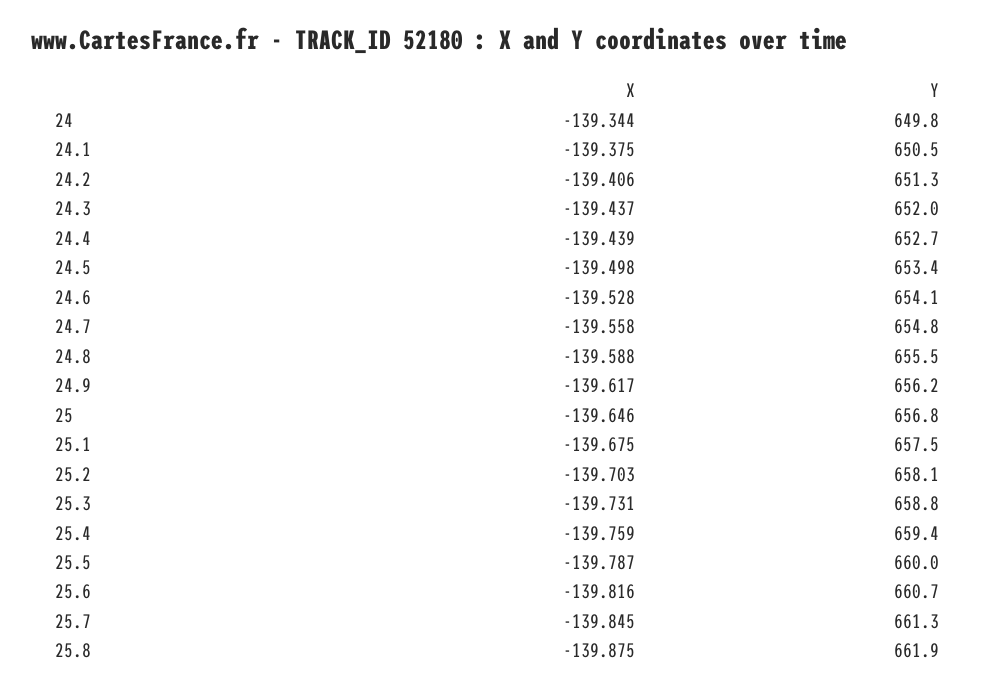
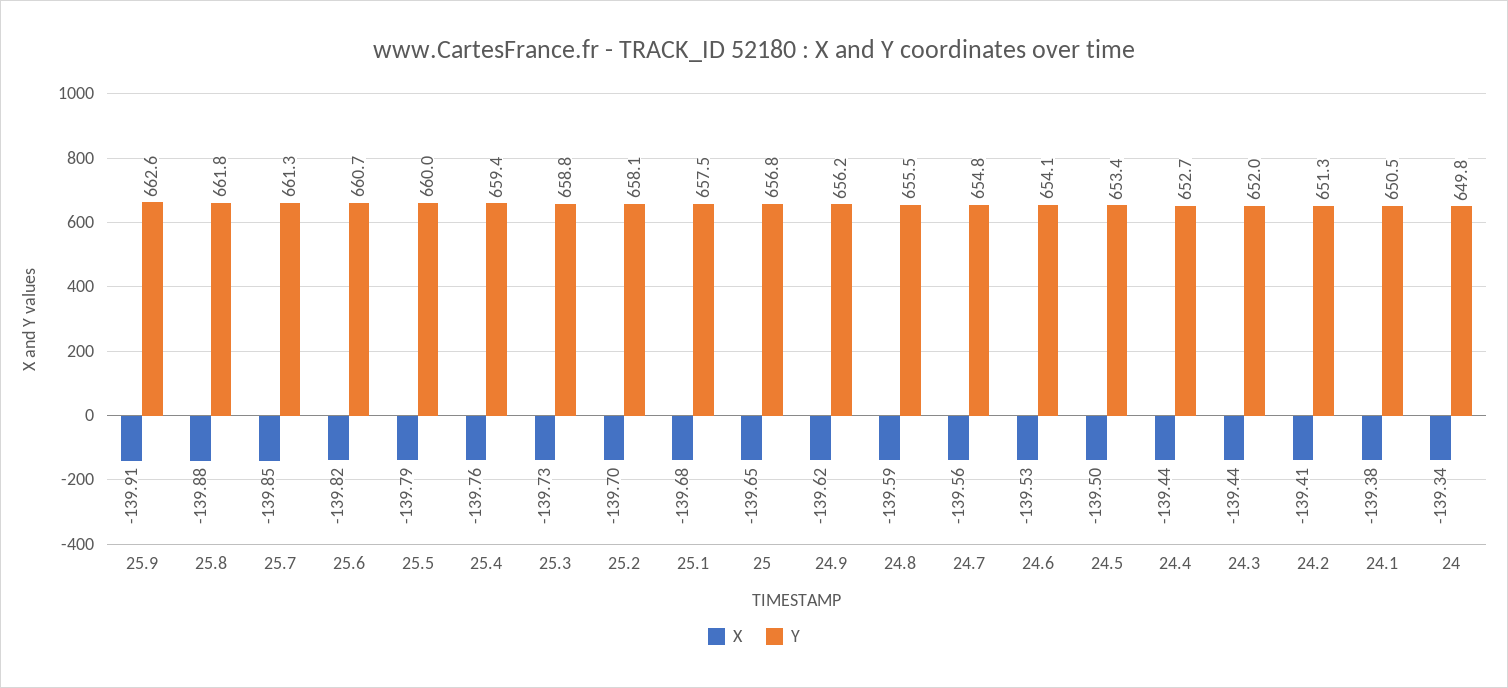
  {
    "X": {
      "24": -139.344,
      "24.1": -139.375,
      "24.2": -139.406,
      "24.3": -139.437,
      "24.4": -139.439,
      "24.5": -139.498,
      "24.6": -139.528,
      "24.7": -139.558,
      "24.8": -139.588,
      "24.9": -139.617,
      "25": -139.646,
      "25.1": -139.675,
      "25.2": -139.703,
      "25.3": -139.731,
      "25.4": -139.759,
      "25.5": -139.787,
      "25.6": -139.816,
      "25.7": -139.845,
-     "25.8": -139.875
+     "25.8": -139.875,
+     "25.9": -139.91
    },
    "Y": {
      "24": 649.8,
      "24.1": 650.5,
      "24.2": 651.3,
      "24.3": 652,
      "24.4": 652.7,
      "24.5": 653.4,
      "24.6": 654.1,
      "24.7": 654.8,
      "24.8": 655.5,
      "24.9": 656.2,
      "25": 656.8,
      "25.1": 657.5,
      "25.2": 658.1,
      "25.3": 658.8,
      "25.4": 659.4,
      "25.5": 660,
      "25.6": 660.7,
      "25.7": 661.3,
-     "25.8": 661.9
+     "25.8": 661.8,
+     "25.9": 662.6
    }
  }

